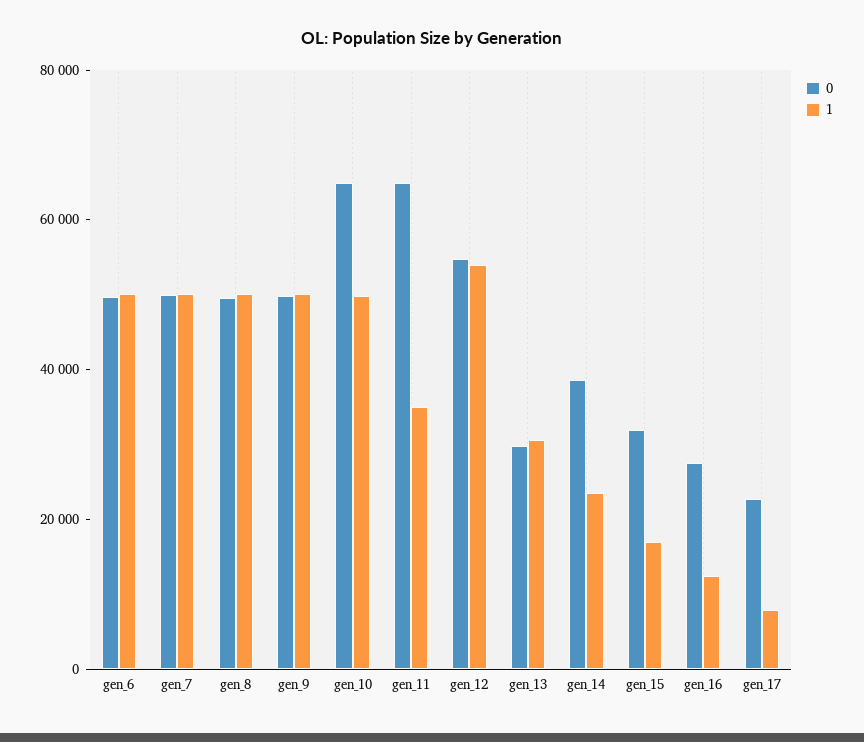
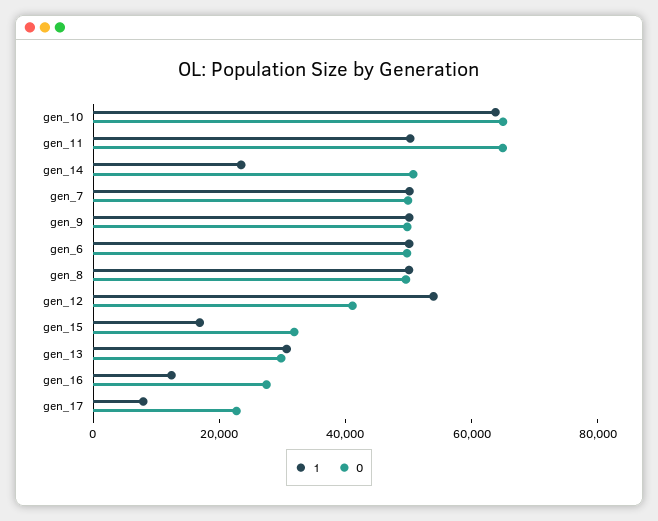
  {
    "0": {
      "gen_6": 50000,
      "gen_7": 50000,
      "gen_8": 50000,
      "gen_9": 50000,
      "gen_10": 65000,
      "gen_11": 65000,
-     "gen_12": 55000,
+     "gen_12": 40000,
      "gen_13": 30000,
-     "gen_14": 40000,
+     "gen_14": 50000,
      "gen_15": 30000,
      "gen_16": 25000,
      "gen_17": 25000
    },
    "1": {
      "gen_6": 50000,
      "gen_7": 50000,
      "gen_8": 50000,
      "gen_9": 50000,
-     "gen_10": 50000,
+     "gen_10": 65000,
-     "gen_11": 35000,
+     "gen_11": 50000,
      "gen_12": 55000,
      "gen_13": 30000,
      "gen_14": 25000,
      "gen_15": 15000,
      "gen_16": 10000,
      "gen_17": 10000
    }
  }

